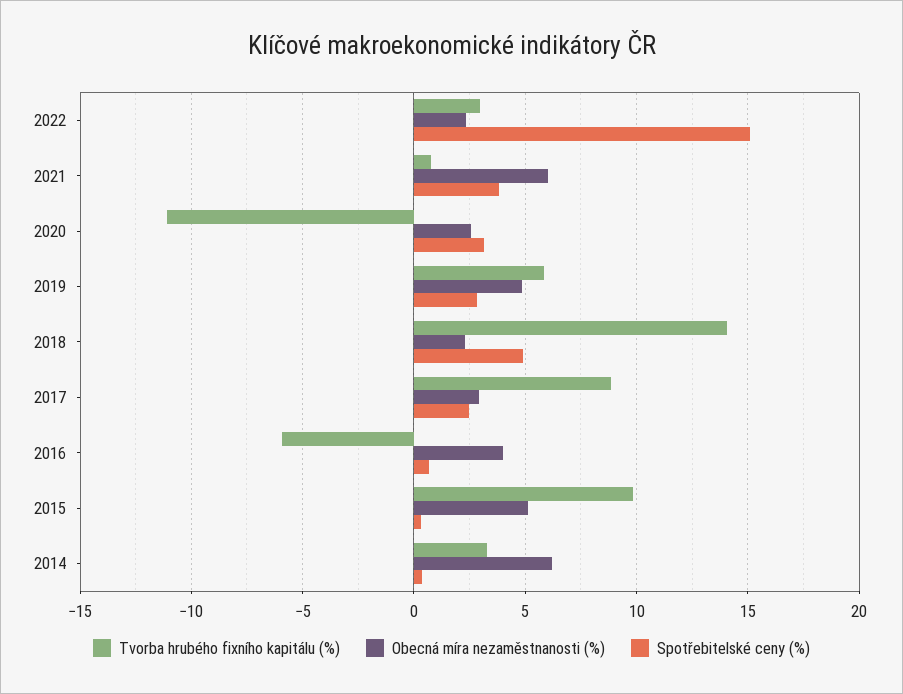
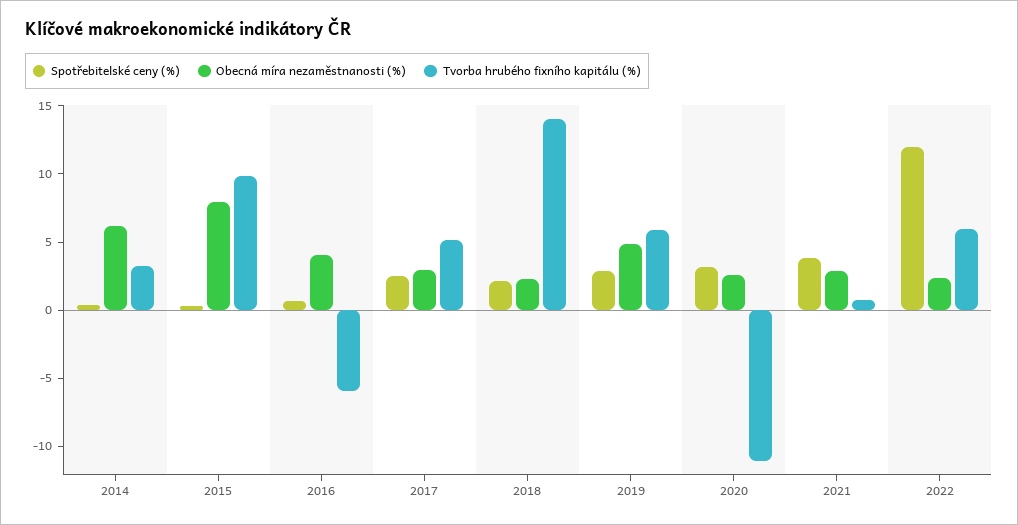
  {
    "Tvorba hrubého fixního kapitálu (%)": {
-     "2022": 3,
+     "2022": 6,
      "2021": 0.5,
      "2020": -11,
      "2019": 6,
      "2018": 14,
-     "2017": 9,
+     "2017": 5,
      "2016": -6,
      "2015": 10,
      "2014": 3.5
    },
    "Obecná míra nezaměstnanosti (%)": {
      "2022": 2.5,
-     "2021": 6,
+     "2021": 3,
      "2020": 2.5,
      "2019": 5,
      "2018": 2.5,
      "2017": 3,
      "2016": 4,
-     "2015": 5,
+     "2015": 8,
      "2014": 6
    },
    "Spotřebitelské ceny (%)": {
-     "2022": 15,
+     "2022": 12,
      "2021": 4,
      "2020": 3,
      "2019": 3,
-     "2018": 5,
+     "2018": 2,
      "2017": 2.5,
      "2016": 0.5,
      "2015": 0.5,
      "2014": 0.5
    }
  }

